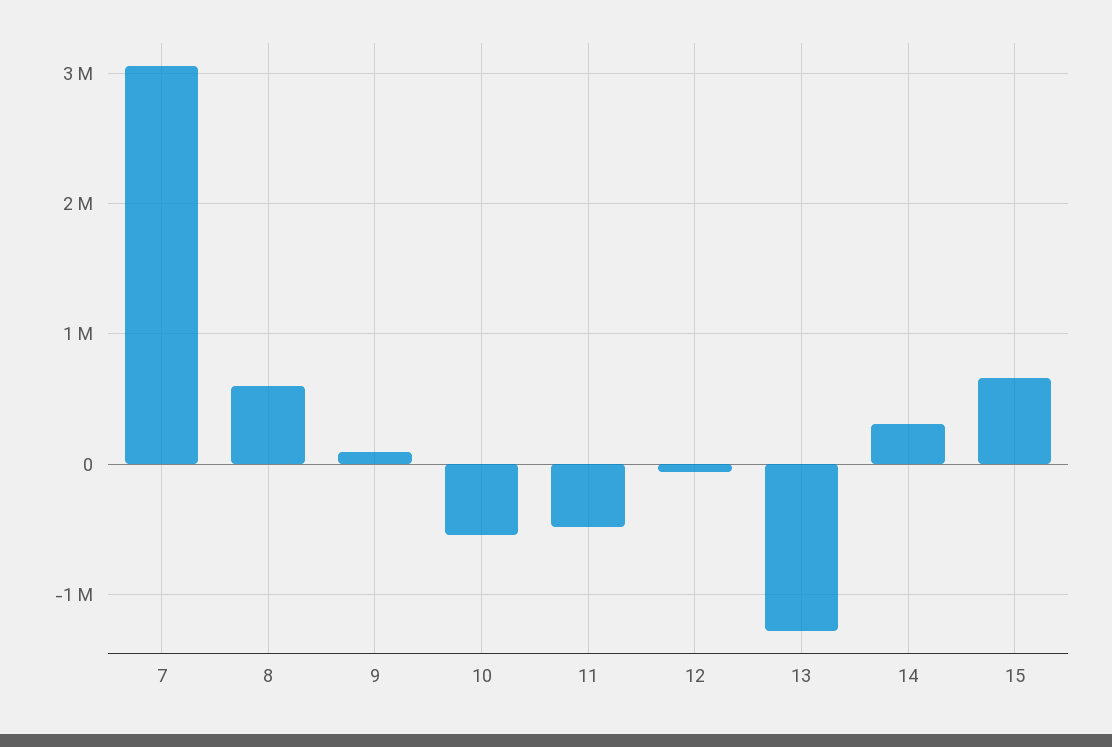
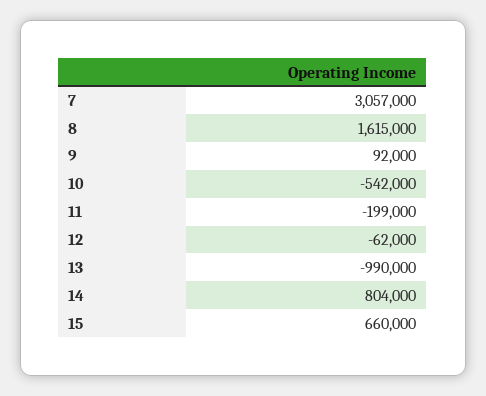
  {
    "7": 3057000,
-   "8": 600000,
+   "8": 1615000,
    "9": 92000,
    "10": -542000,
-   "11": -500000,
+   "11": -199000,
    "12": -62000,
-   "13": -1300000,
+   "13": -990000,
-   "14": 300000,
+   "14": 804000,
    "15": 660000
  }

